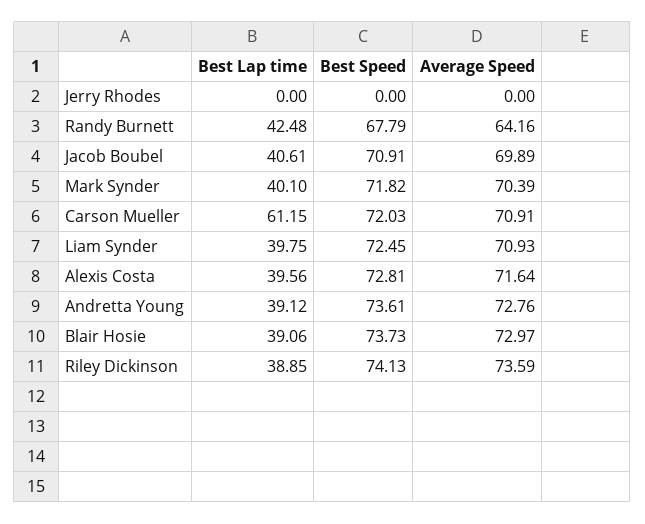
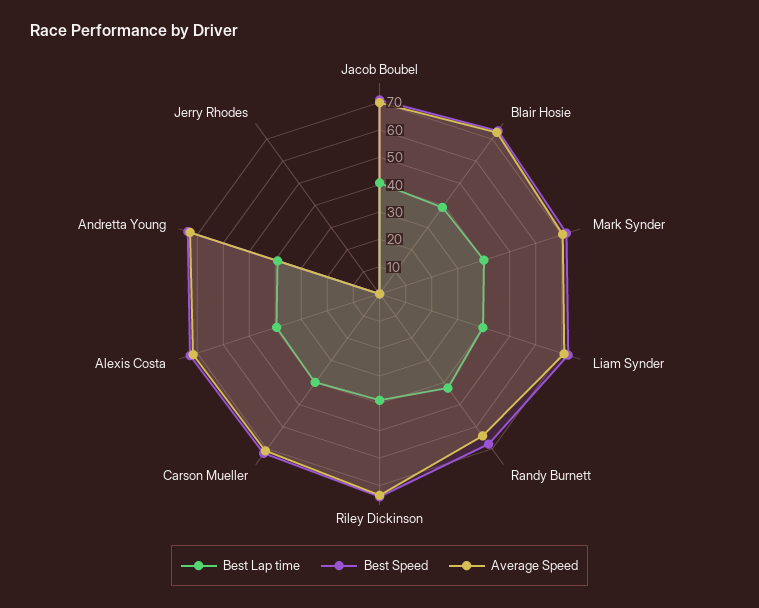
  {
    "Best Lap time": {
      "Jerry Rhodes": 0,
      "Randy Burnett": 42.48,
      "Jacob Boubel": 40.61,
      "Mark Synder": 40.1,
-     "Carson Mueller": 61.15,
+     "Carson Mueller": 40,
      "Liam Synder": 39.75,
      "Alexis Costa": 39.56,
      "Andretta Young": 39.12,
      "Blair Hosie": 39.06,
      "Riley Dickinson": 38.85
    },
    "Best Speed": {
      "Jerry Rhodes": 0,
      "Randy Burnett": 67.79,
      "Jacob Boubel": 70.91,
      "Mark Synder": 71.82,
      "Carson Mueller": 72.03,
      "Liam Synder": 72.45,
      "Alexis Costa": 72.81,
      "Andretta Young": 73.61,
      "Blair Hosie": 73.73,
      "Riley Dickinson": 74.13
    },
    "Average Speed": {
      "Jerry Rhodes": 0,
      "Randy Burnett": 64.16,
      "Jacob Boubel": 69.89,
      "Mark Synder": 70.39,
      "Carson Mueller": 70.91,
      "Liam Synder": 70.93,
      "Alexis Costa": 71.64,
      "Andretta Young": 72.76,
      "Blair Hosie": 72.97,
      "Riley Dickinson": 73.59
    }
  }

